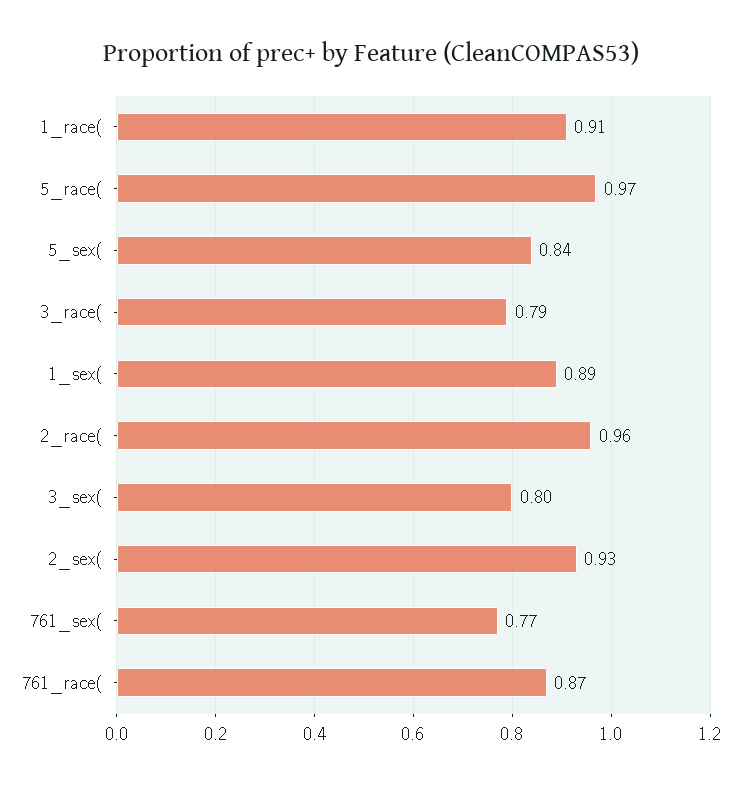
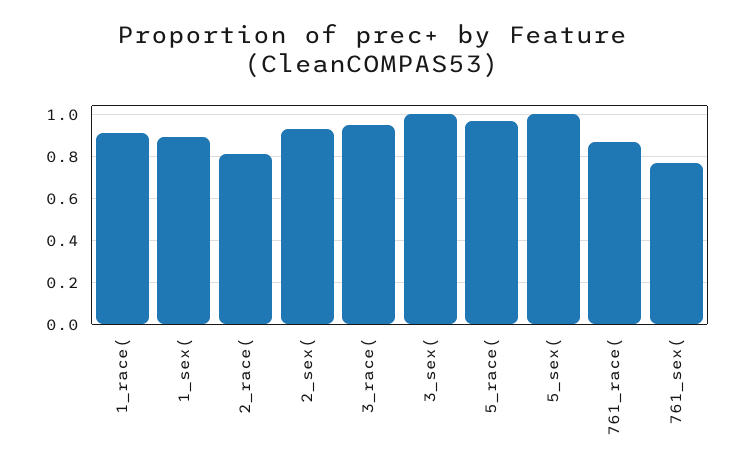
  {
    "1_race(": 0.91,
    "5_race(": 0.97,
-   "5_sex(": 0.84,
+   "5_sex(": 1,
-   "3_race(": 0.79,
+   "3_race(": 0.95,
    "1_sex(": 0.89,
-   "2_race(": 0.96,
+   "2_race(": 0.8,
-   "3_sex(": 0.8,
+   "3_sex(": 1,
    "2_sex(": 0.93,
    "761_sex(": 0.77,
    "761_race(": 0.87
  }

